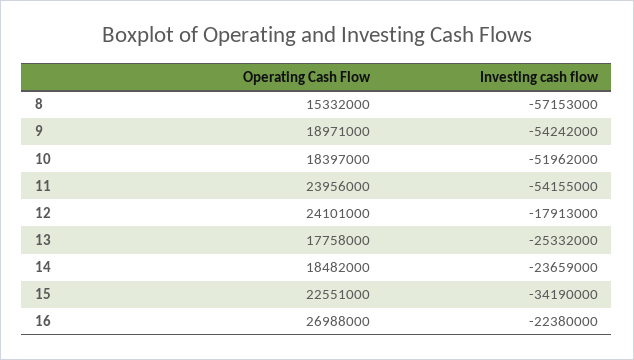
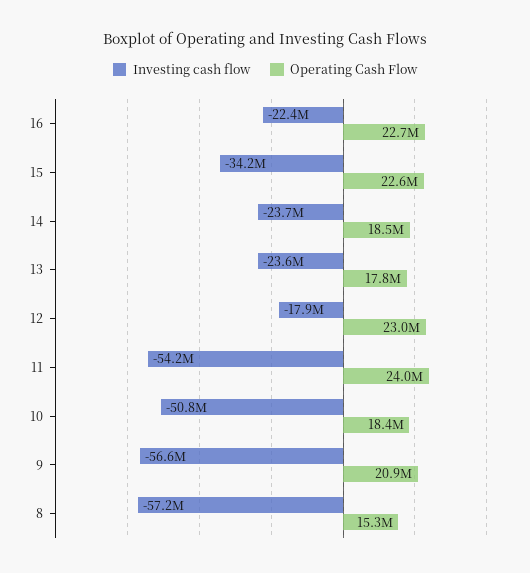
  {
    "Operating Cash Flow": {
      "8": 15332000,
-     "9": 18971000,
+     "9": 20900000,
      "10": 18397000,
      "11": 23956000,
-     "12": 24101000,
+     "12": 23000000,
      "13": 17758000,
      "14": 18482000,
      "15": 22551000,
-     "16": 26988000
+     "16": 22700000
    },
    "Investing cash flow": {
      "8": -57153000,
-     "9": -54242000,
+     "9": -56600000,
-     "10": -51962000,
+     "10": -50800000,
      "11": -54155000,
      "12": -17913000,
-     "13": -25332000,
+     "13": -23600000,
      "14": -23659000,
      "15": -34190000,
      "16": -22380000
    }
  }

